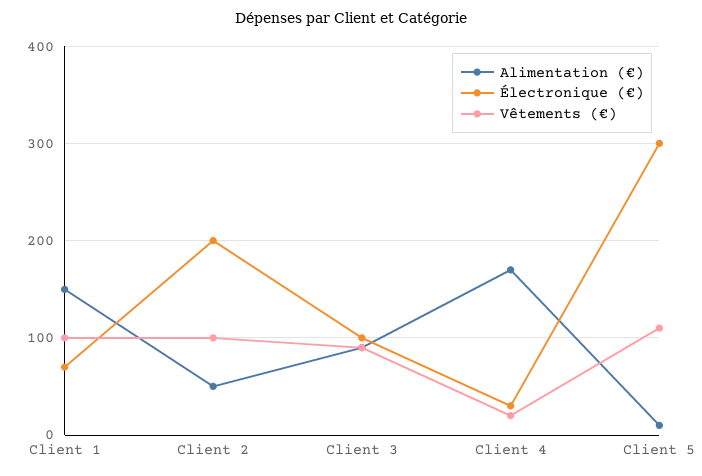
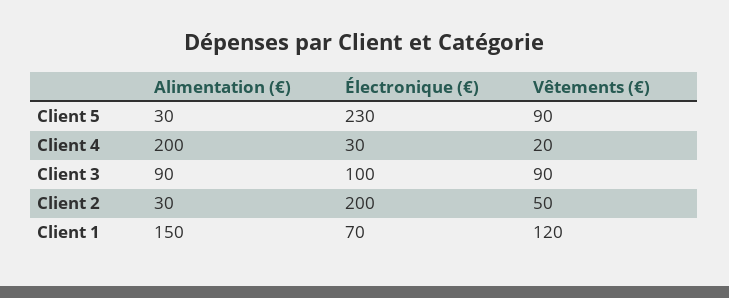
  {
    "Alimentation (€)": {
      "Client 1": 150,
-     "Client 2": 50,
+     "Client 2": 30,
      "Client 3": 90,
-     "Client 4": 170,
+     "Client 4": 200,
-     "Client 5": 10
+     "Client 5": 30
    },
    "Électronique (€)": {
      "Client 1": 70,
      "Client 2": 200,
      "Client 3": 100,
      "Client 4": 30,
-     "Client 5": 300
+     "Client 5": 230
    },
    "Vêtements (€)": {
-     "Client 1": 100,
+     "Client 1": 120,
-     "Client 2": 100,
+     "Client 2": 50,
      "Client 3": 90,
      "Client 4": 20,
-     "Client 5": 110
+     "Client 5": 90
    }
  }

